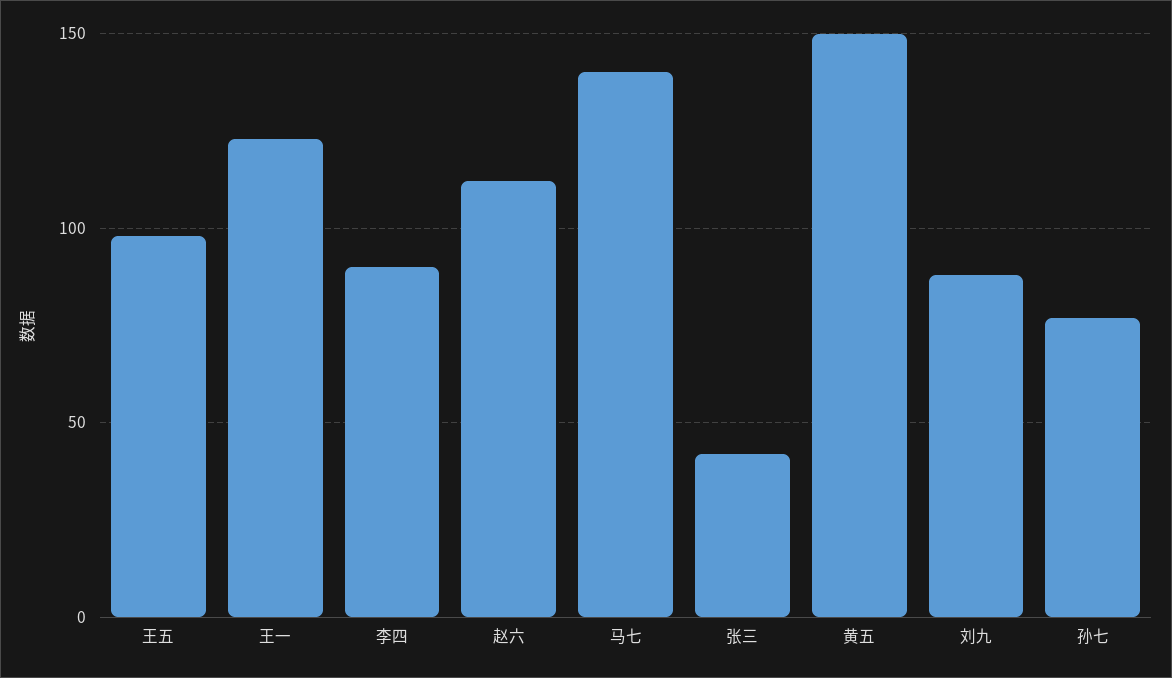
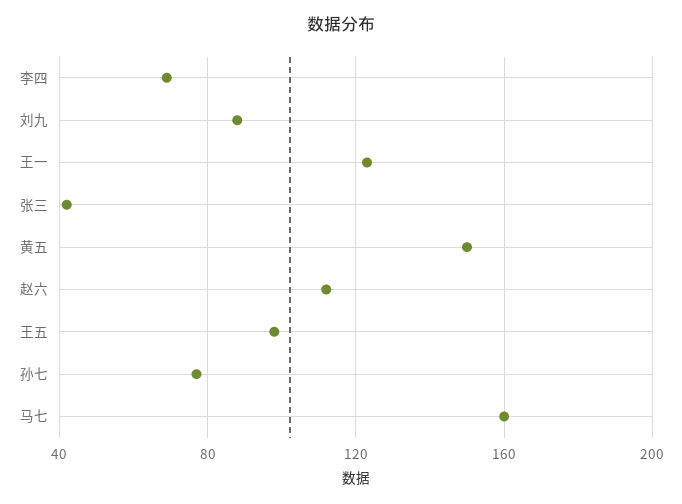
  {
    "王五": 100,
    "王一": 125,
-   "李四": 90,
+   "李四": 70,
    "赵六": 110,
-   "马七": 140,
+   "马七": 160,
    "张三": 40,
    "黄五": 150,
    "刘九": 90,
    "孙七": 75
  }

